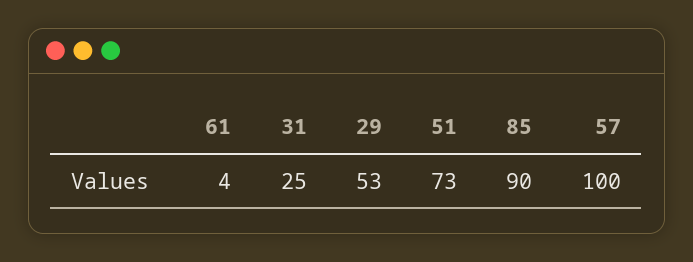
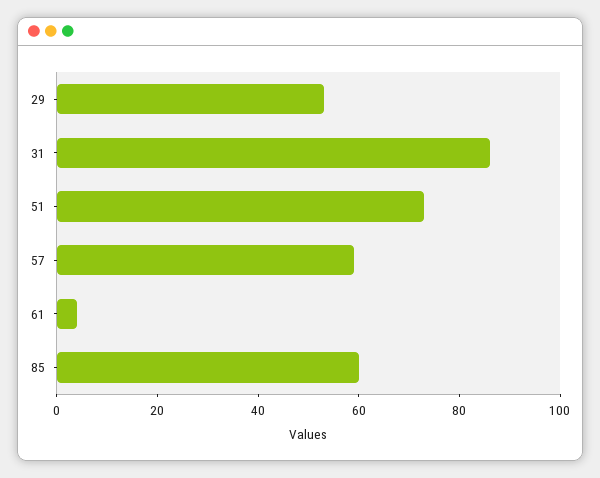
  {
    "61": 4,
-   "31": 25,
+   "31": 85,
    "29": 53,
    "51": 73,
-   "85": 90,
+   "85": 60,
-   "57": 100
+   "57": 60
  }

